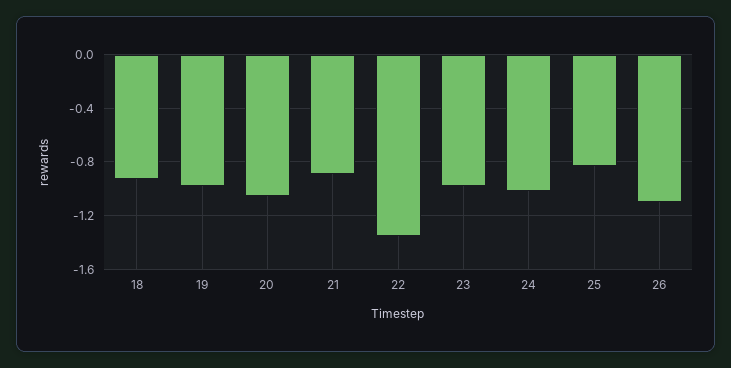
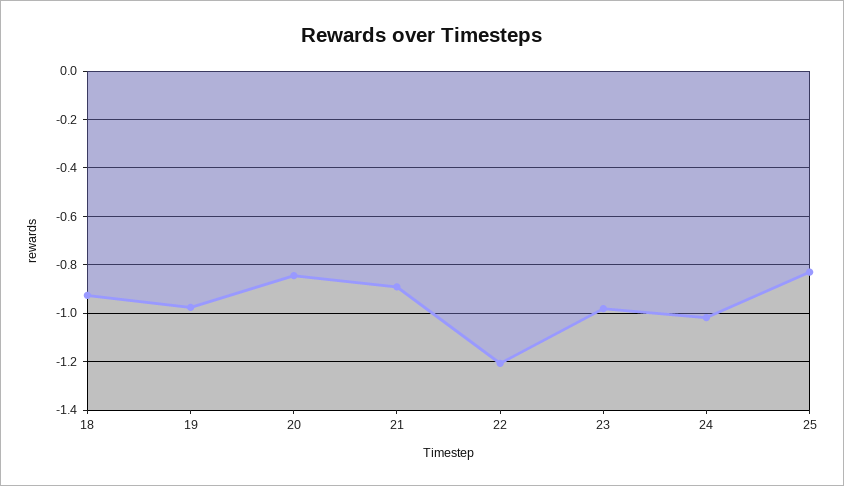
  {
    "18": -0.925,
    "19": -0.975,
-   "20": -1.05,
+   "20": -0.85,
    "21": -0.9,
-   "22": -1.35,
+   "22": -1.2,
    "23": -0.975,
    "24": -1.025,
-   "25": -0.825,
+   "25": -0.825
-   "26": -1.1
  }

